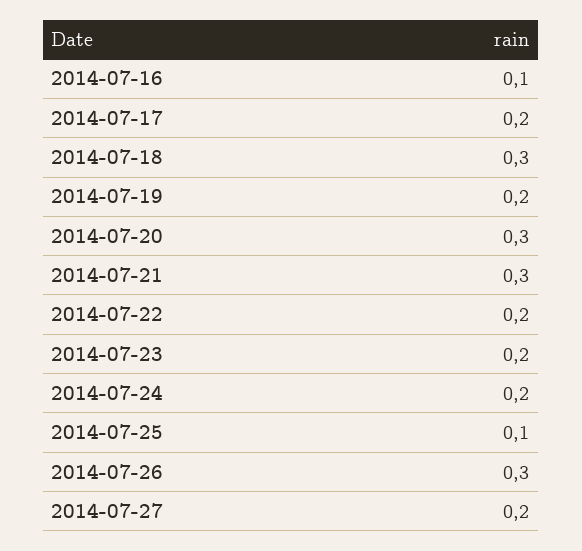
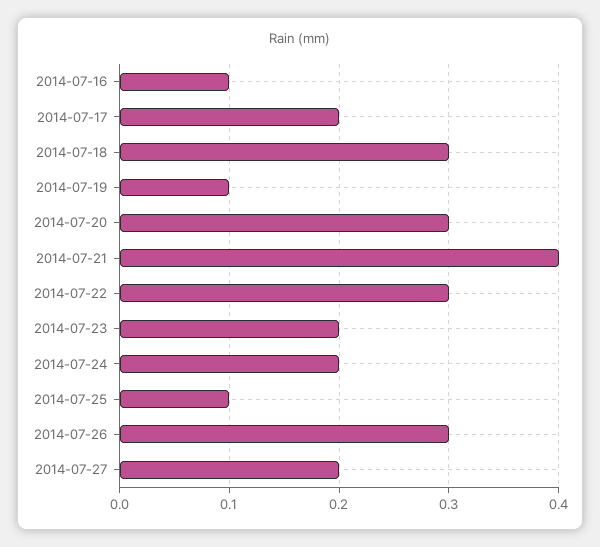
  {
    "2014-07-16": 0.1,
    "2014-07-17": 0.2,
    "2014-07-18": 0.3,
-   "2014-07-19": 0.2,
+   "2014-07-19": 0.1,
    "2014-07-20": 0.3,
-   "2014-07-21": 0.3,
+   "2014-07-21": 0.4,
-   "2014-07-22": 0.2,
+   "2014-07-22": 0.3,
    "2014-07-23": 0.2,
    "2014-07-24": 0.2,
    "2014-07-25": 0.1,
    "2014-07-26": 0.3,
    "2014-07-27": 0.2
  }

